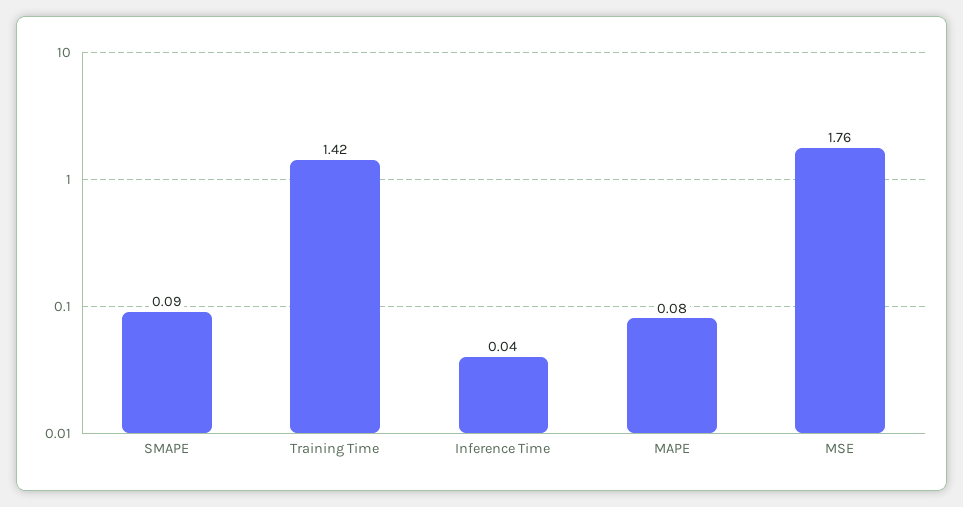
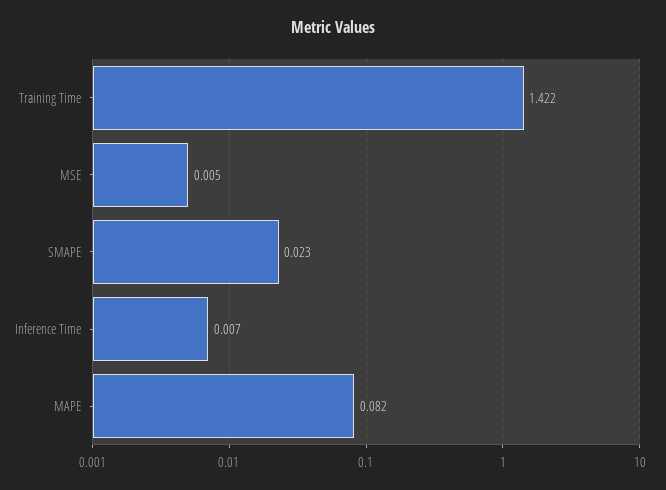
  {
-   "SMAPE": 0.09,
+   "SMAPE": 0.023,
    "Training Time": 1.422,
-   "Inference Time": 0.04,
+   "Inference Time": 0.007,
    "MAPE": 0.082,
-   "MSE": 1.76
+   "MSE": 0.005
  }

